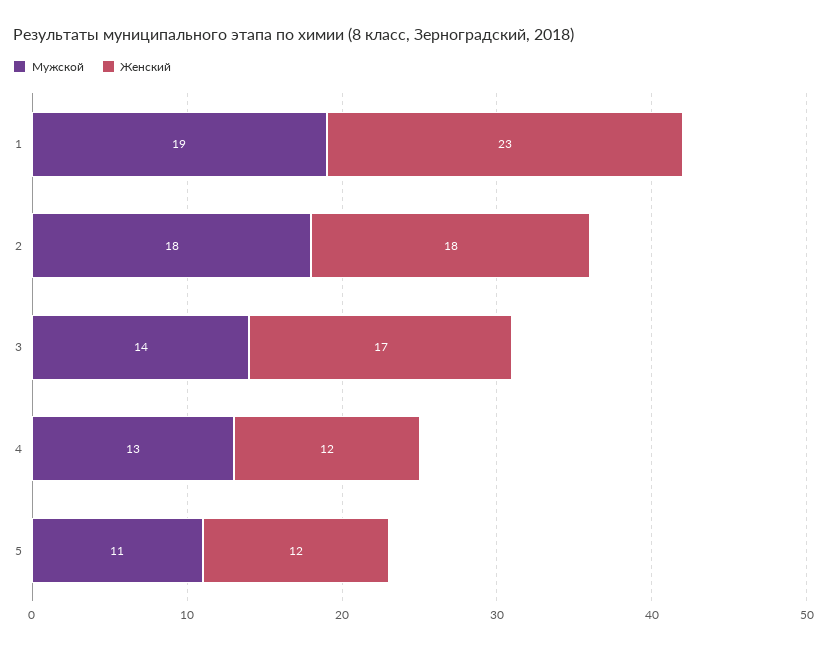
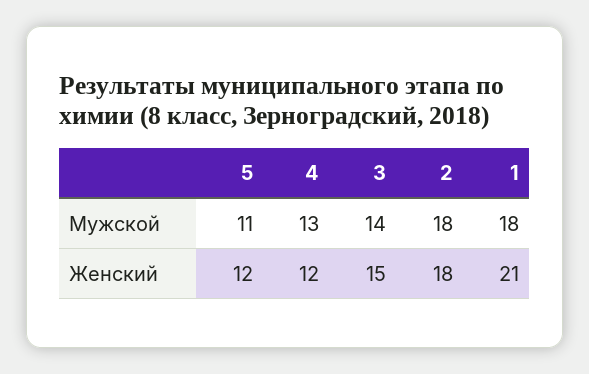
  {
    "Мужской": {
-     "1": 19,
+     "1": 18,
      "2": 18,
      "3": 14,
      "4": 13,
      "5": 11
    },
    "Женский": {
-     "1": 23,
+     "1": 21,
      "2": 18,
-     "3": 17,
+     "3": 15,
      "4": 12,
      "5": 12
    }
  }

